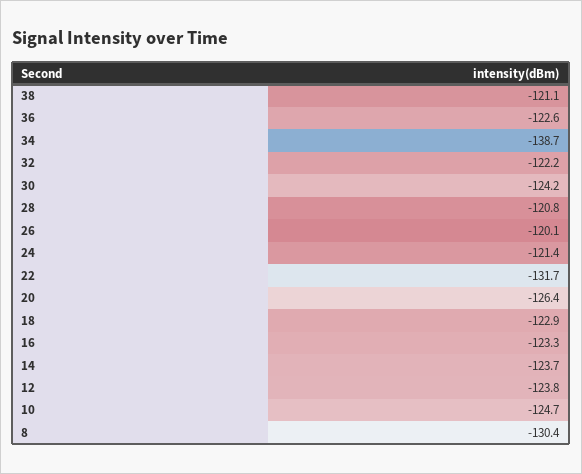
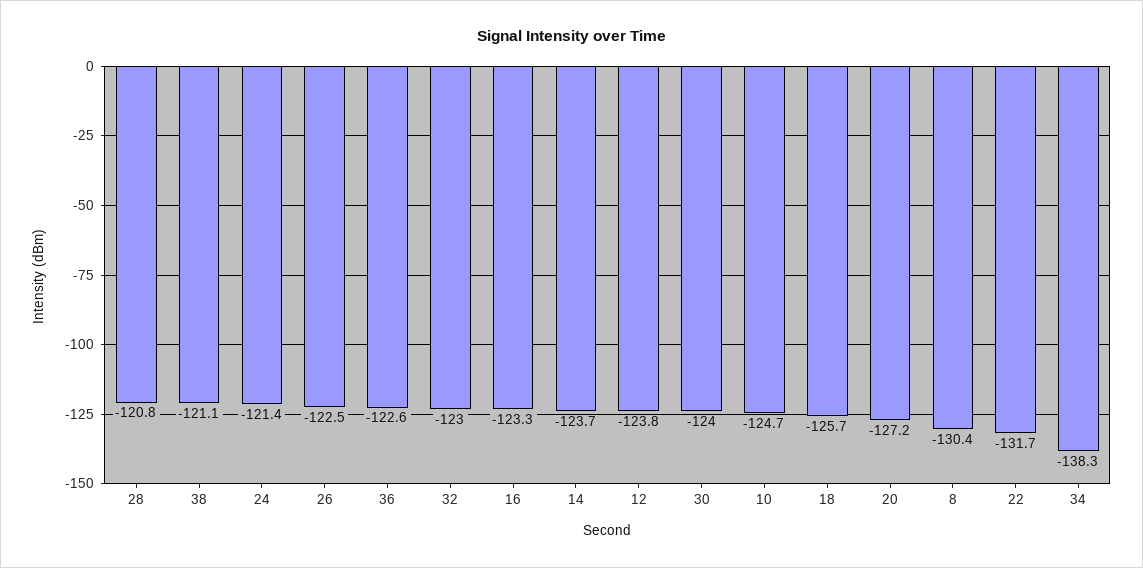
  {
    "38": -121.1,
    "36": -122.6,
-   "34": -138.7,
+   "34": -138.3,
-   "32": -122.2,
+   "32": -123,
-   "30": -124.2,
+   "30": -124,
    "28": -120.8,
-   "26": -120.1,
+   "26": -122.5,
    "24": -121.4,
    "22": -131.7,
-   "20": -126.4,
+   "20": -127.2,
-   "18": -122.9,
+   "18": -125.7,
    "16": -123.3,
    "14": -123.7,
    "12": -123.8,
    "10": -124.7,
    "8": -130.4
  }

